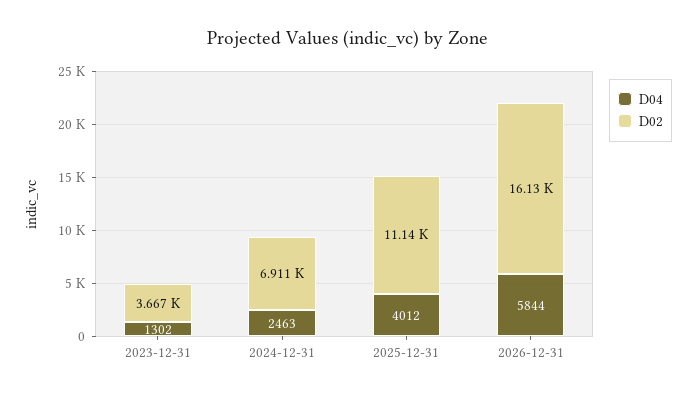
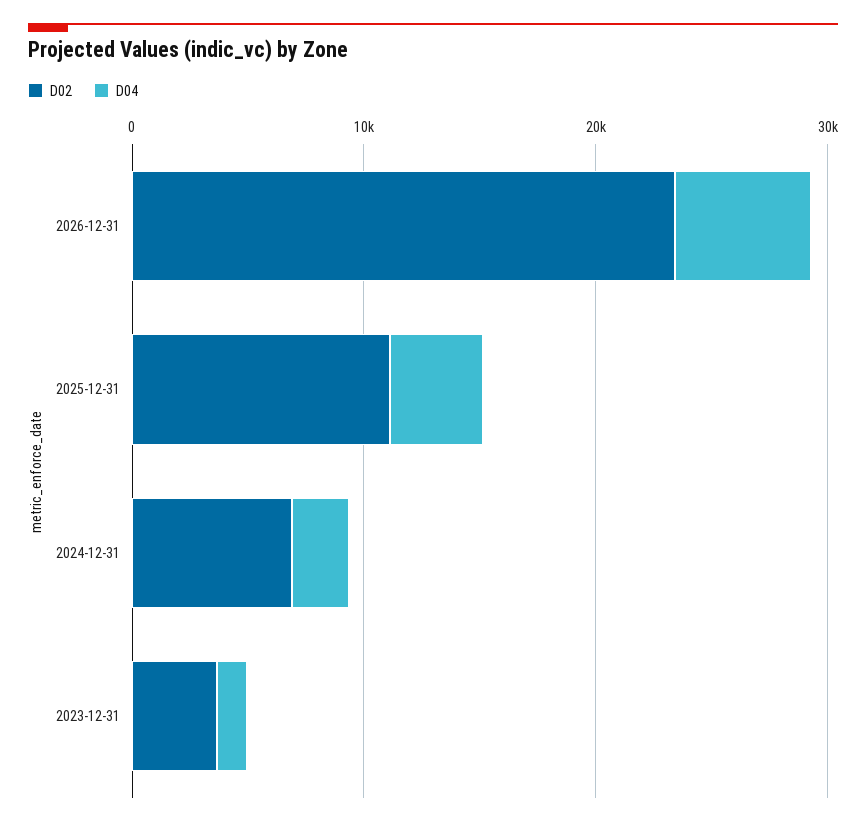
  {
    "D04": {
      "2023-12-31": 1302,
      "2024-12-31": 2463,
      "2025-12-31": 4012,
      "2026-12-31": 5844
    },
    "D02": {
      "2023-12-31": 3667,
      "2024-12-31": 6911,
      "2025-12-31": 11140,
-     "2026-12-31": 16130
+     "2026-12-31": 24000
    }
  }

